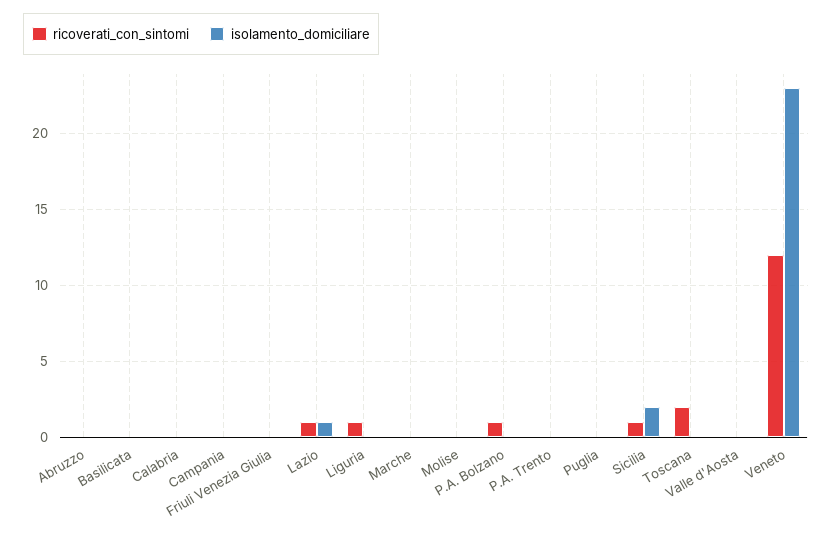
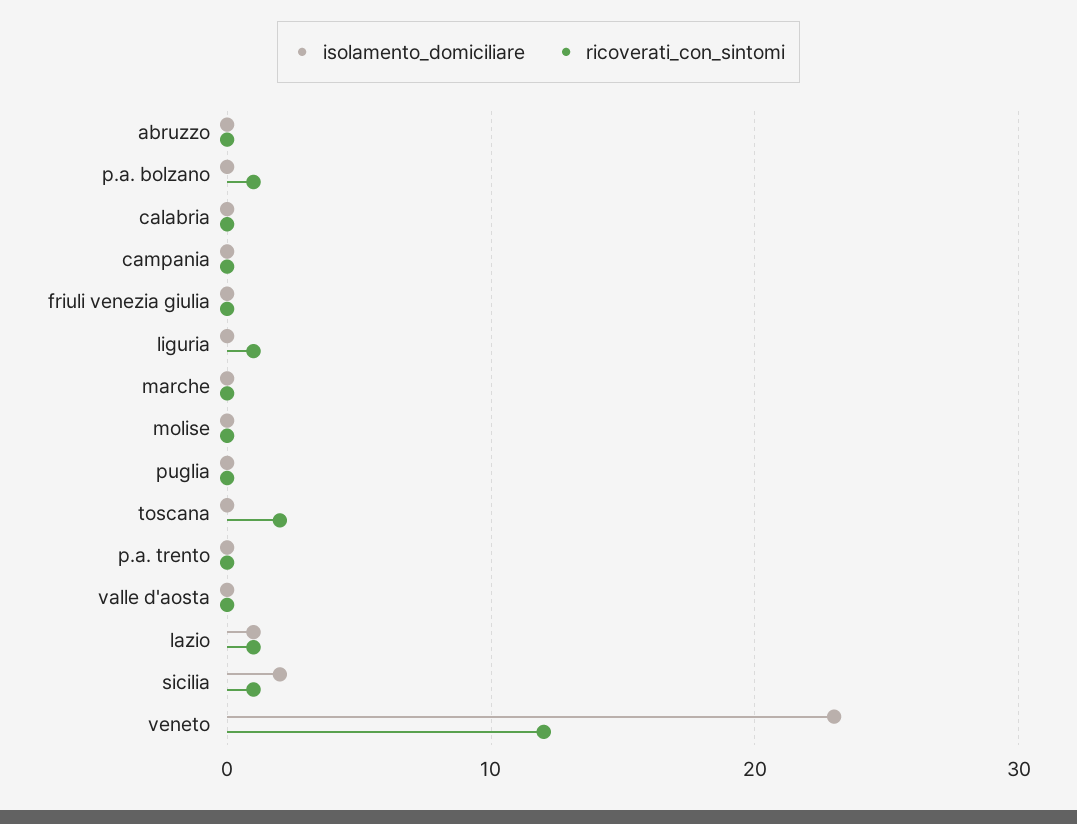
  {
    "ricoverati_con_sintomi": {
      "Abruzzo": 0,
-     "Basilicata": 0,
      "Calabria": 0,
      "Campania": 0,
      "Friuli Venezia Giulia": 0,
      "Lazio": 1,
      "Liguria": 1,
      "Marche": 0,
      "Molise": 0,
      "P.A. Bolzano": 1,
      "P.A. Trento": 0,
      "Puglia": 0,
      "Sicilia": 1,
      "Toscana": 2,
      "Valle d'Aosta": 0,
      "Veneto": 12
    },
    "isolamento_domiciliare": {
      "Abruzzo": 0,
-     "Basilicata": 0,
      "Calabria": 0,
      "Campania": 0,
      "Friuli Venezia Giulia": 0,
      "Lazio": 1,
      "Liguria": 0,
      "Marche": 0,
      "Molise": 0,
      "P.A. Bolzano": 0,
      "P.A. Trento": 0,
      "Puglia": 0,
      "Sicilia": 2,
      "Toscana": 0,
      "Valle d'Aosta": 0,
      "Veneto": 23
    }
  }

